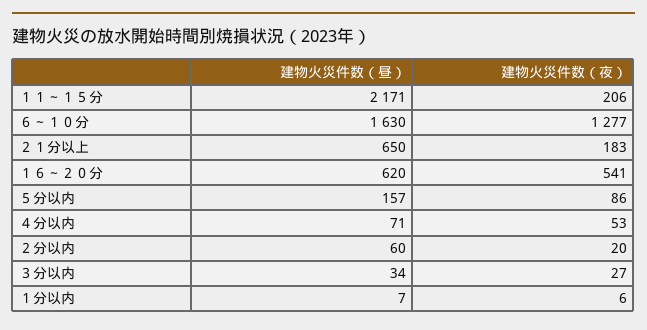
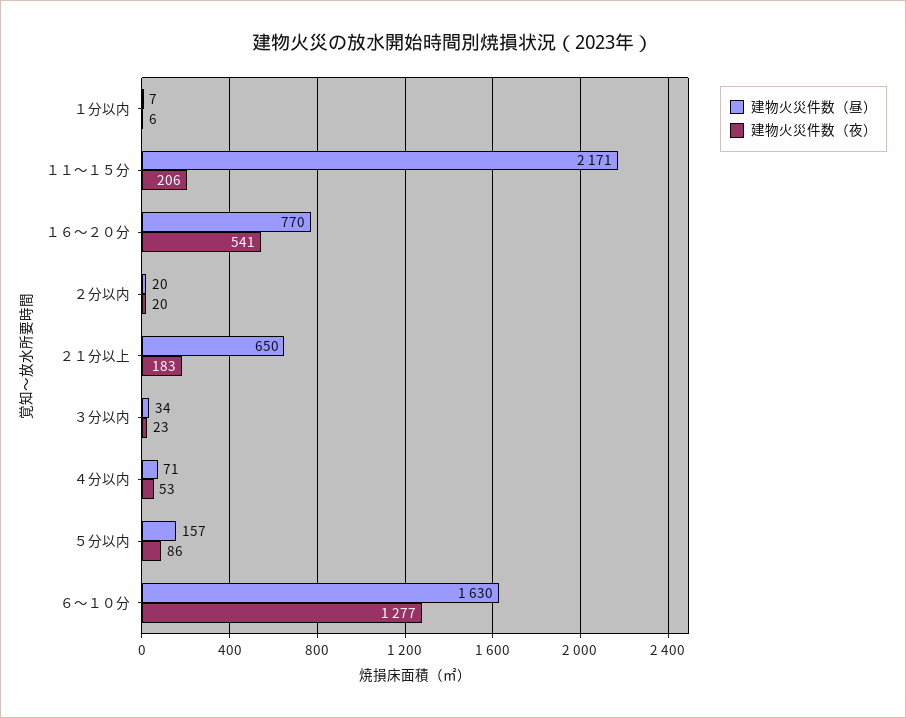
  {
    "建物火災件数（昼）": {
      "１１～１５分": 2171,
      "６～１０分": 1630,
      "２１分以上": 650,
-     "１６～２０分": 620,
+     "１６～２０分": 770,
      "５分以内": 157,
      "４分以内": 71,
-     "２分以内": 60,
+     "２分以内": 20,
      "３分以内": 34,
      "１分以内": 7
    },
    "建物火災件数（夜）": {
      "１１～１５分": 206,
      "６～１０分": 1277,
      "２１分以上": 183,
      "１６～２０分": 541,
      "５分以内": 86,
      "４分以内": 53,
      "２分以内": 20,
-     "３分以内": 27,
+     "３分以内": 23,
      "１分以内": 6
    }
  }

